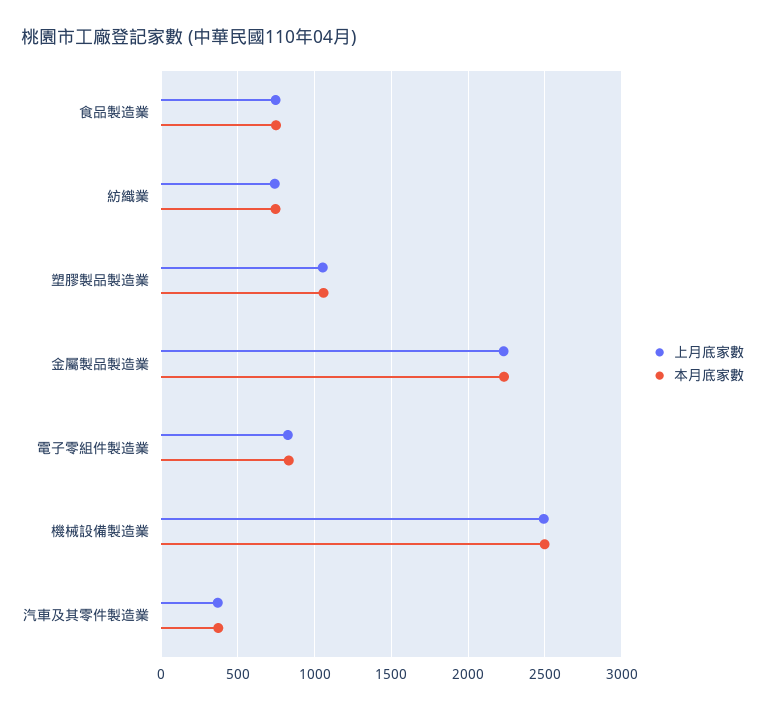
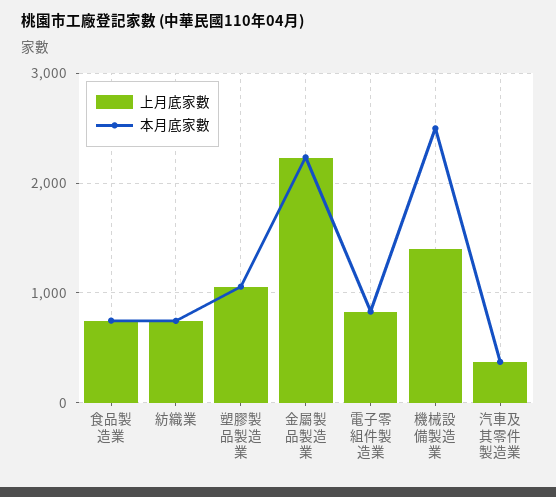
  {
    "上月底家數": {
      "食品製造業": 750,
      "紡織業": 750,
      "塑膠製品製造業": 1050,
      "金屬製品製造業": 2250,
      "電子零組件製造業": 850,
-     "機械設備製造業": 2500,
+     "機械設備製造業": 1400,
      "汽車及其零件製造業": 350
    },
    "本月底家數": {
      "食品製造業": 750,
      "紡織業": 750,
      "塑膠製品製造業": 1050,
      "金屬製品製造業": 2250,
      "電子零組件製造業": 850,
      "機械設備製造業": 2500,
      "汽車及其零件製造業": 350
    }
  }

